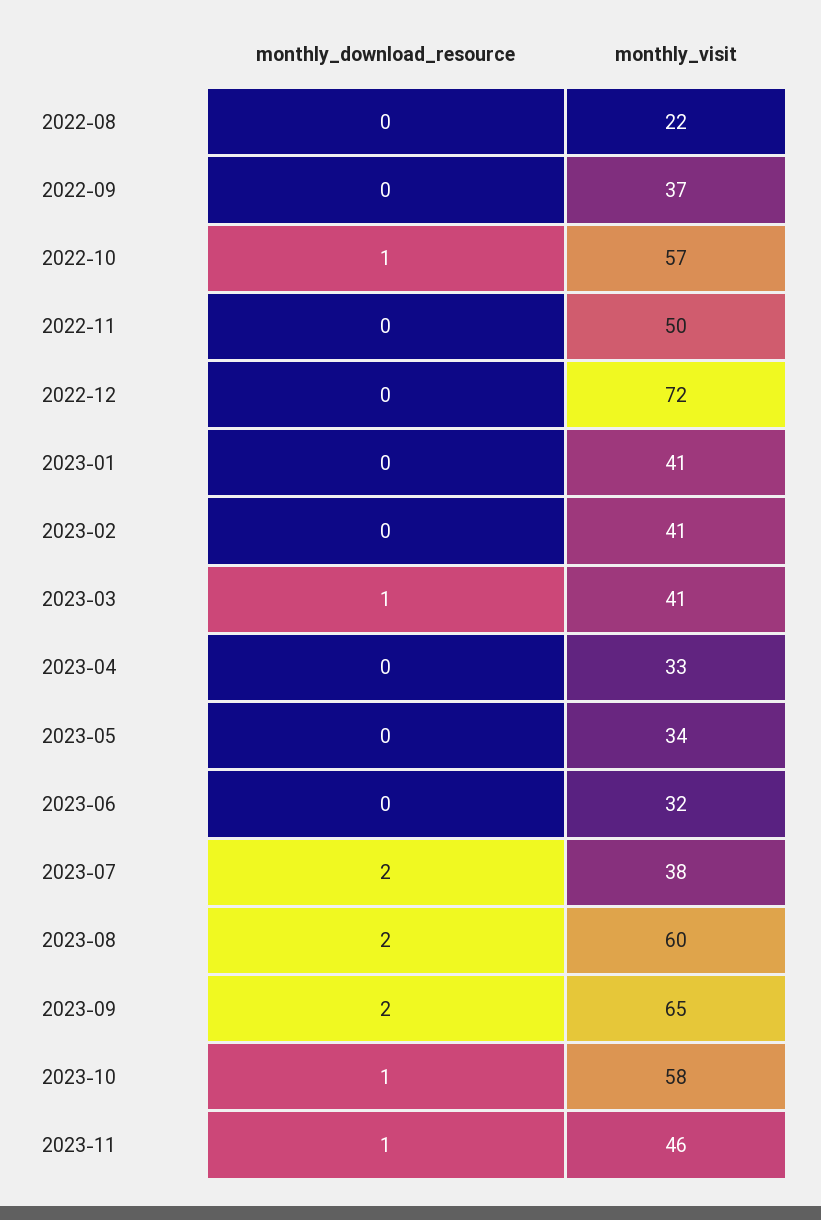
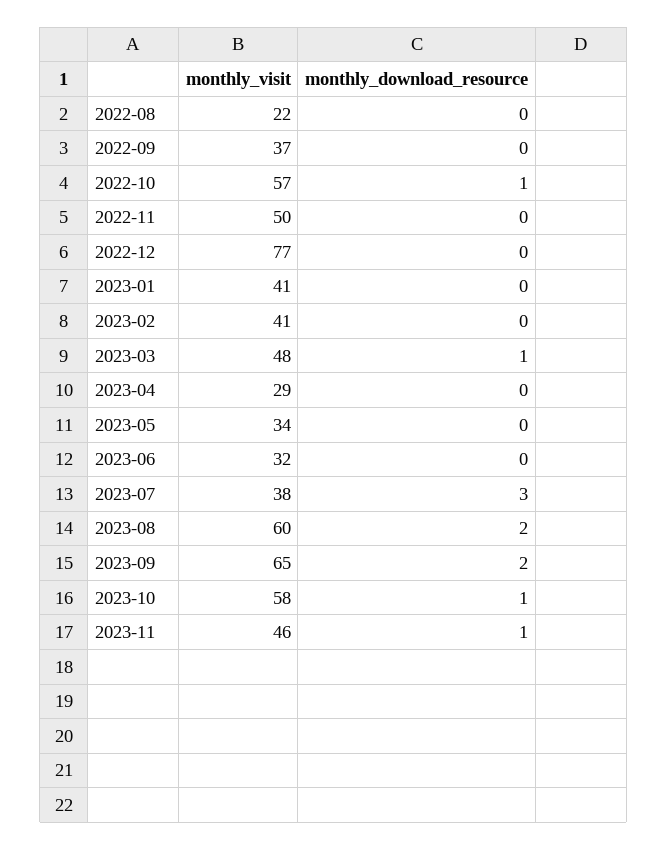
  {
    "monthly_download_resource": {
      "2022-08": 0,
      "2022-09": 0,
      "2022-10": 1,
      "2022-11": 0,
      "2022-12": 0,
      "2023-01": 0,
      "2023-02": 0,
      "2023-03": 1,
      "2023-04": 0,
      "2023-05": 0,
      "2023-06": 0,
-     "2023-07": 2,
+     "2023-07": 3,
      "2023-08": 2,
      "2023-09": 2,
      "2023-10": 1,
      "2023-11": 1
    },
    "monthly_visit": {
      "2022-08": 22,
      "2022-09": 37,
      "2022-10": 57,
      "2022-11": 50,
-     "2022-12": 72,
+     "2022-12": 77,
      "2023-01": 41,
      "2023-02": 41,
-     "2023-03": 41,
+     "2023-03": 48,
-     "2023-04": 33,
+     "2023-04": 29,
      "2023-05": 34,
      "2023-06": 32,
      "2023-07": 38,
      "2023-08": 60,
      "2023-09": 65,
      "2023-10": 58,
      "2023-11": 46
    }
  }

